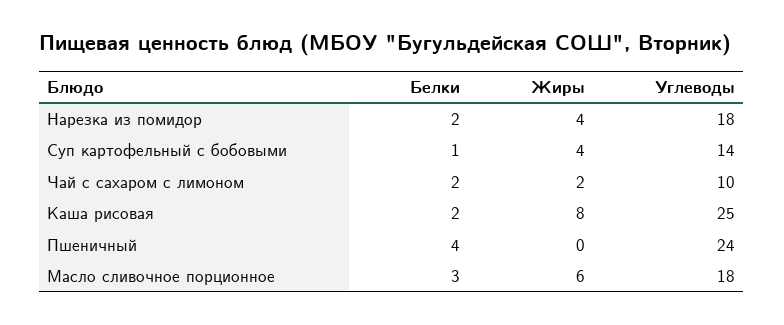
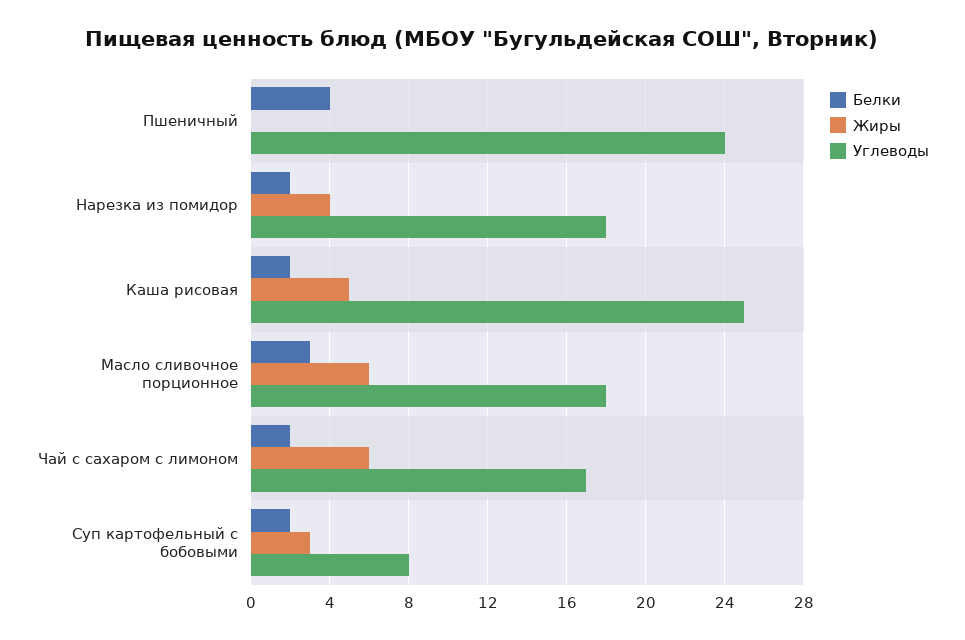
  {
    "Белки": {
      "Нарезка из помидор": 2,
-     "Суп картофельный с бобовыми": 1,
+     "Суп картофельный с бобовыми": 2,
      "Чай с сахаром с лимоном": 2,
      "Каша рисовая": 2,
      "Пшеничный": 4,
      "Масло сливочное порционное": 3
    },
    "Жиры": {
      "Нарезка из помидор": 4,
-     "Суп картофельный с бобовыми": 4,
+     "Суп картофельный с бобовыми": 3,
-     "Чай с сахаром с лимоном": 2,
+     "Чай с сахаром с лимоном": 6,
-     "Каша рисовая": 8,
+     "Каша рисовая": 5,
      "Пшеничный": 0,
      "Масло сливочное порционное": 6
    },
    "Углеводы": {
      "Нарезка из помидор": 18,
-     "Суп картофельный с бобовыми": 14,
+     "Суп картофельный с бобовыми": 8,
-     "Чай с сахаром с лимоном": 10,
+     "Чай с сахаром с лимоном": 17,
      "Каша рисовая": 25,
      "Пшеничный": 24,
      "Масло сливочное порционное": 18
    }
  }

